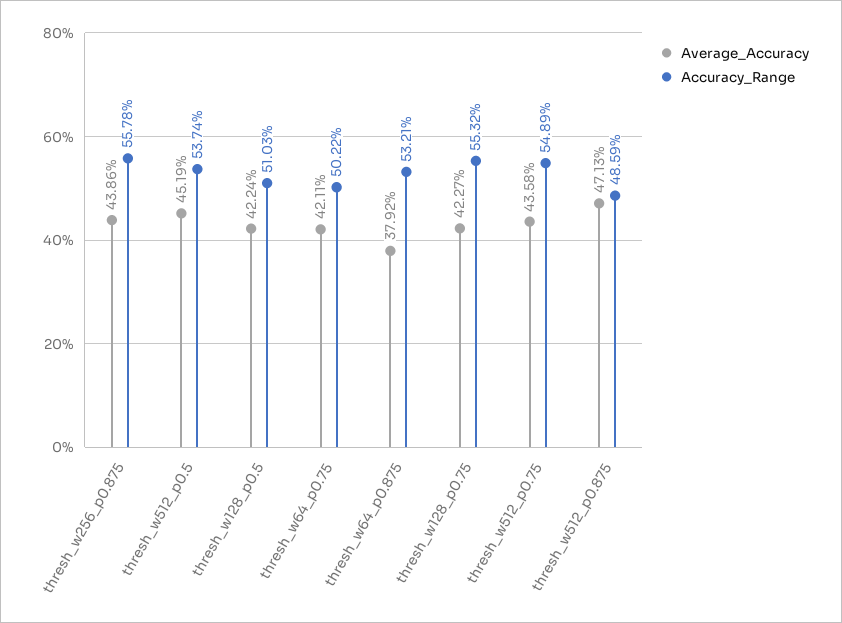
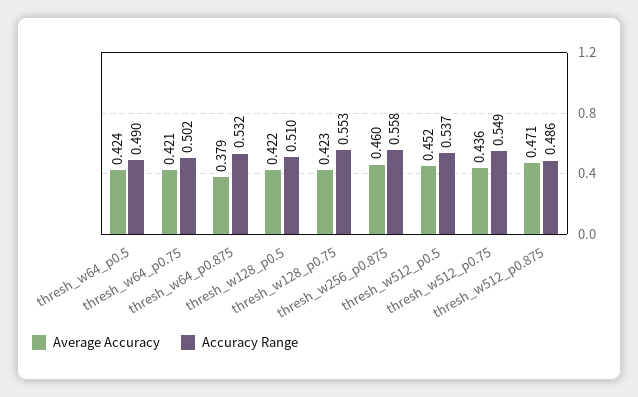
  {
    "Average_Accuracy": {
-     "thresh_w256_p0.875": 0.4386,
+     "thresh_w256_p0.875": 0.46,
      "thresh_w512_p0.5": 0.4519,
      "thresh_w128_p0.5": 0.4224,
      "thresh_w64_p0.75": 0.4211,
      "thresh_w64_p0.875": 0.3792,
      "thresh_w128_p0.75": 0.4227,
      "thresh_w512_p0.75": 0.4358,
-     "thresh_w512_p0.875": 0.4713
+     "thresh_w512_p0.875": 0.4713,
+     "thresh_w64_p0.5": 0.424
    },
    "Accuracy_Range": {
      "thresh_w256_p0.875": 0.5578,
      "thresh_w512_p0.5": 0.5374,
      "thresh_w128_p0.5": 0.5103,
      "thresh_w64_p0.75": 0.5022,
      "thresh_w64_p0.875": 0.5321,
      "thresh_w128_p0.75": 0.5532,
      "thresh_w512_p0.75": 0.5489,
-     "thresh_w512_p0.875": 0.4859
+     "thresh_w512_p0.875": 0.4859,
+     "thresh_w64_p0.5": 0.49
    }
  }

